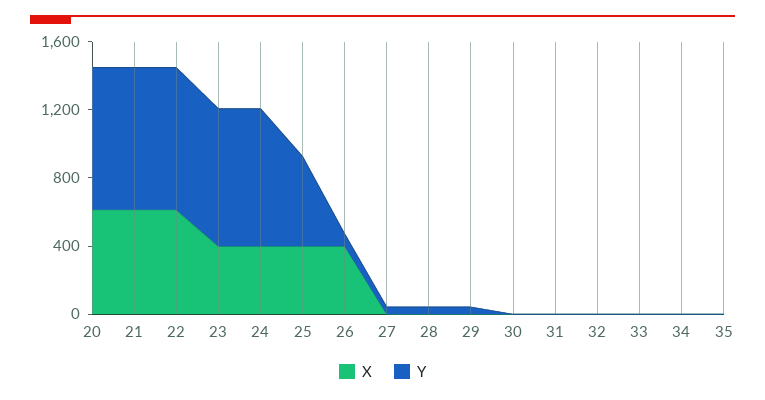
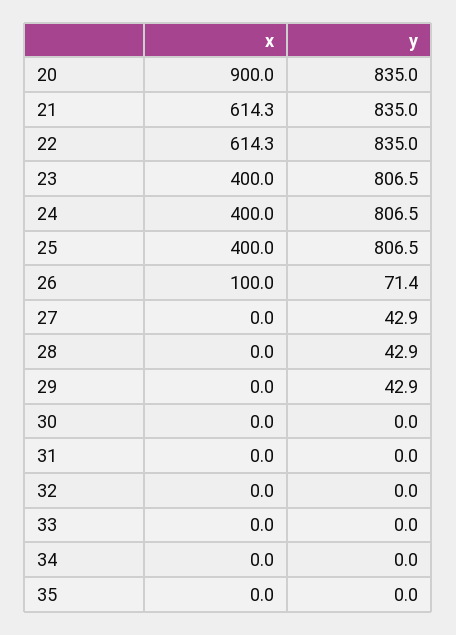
  {
    "X": {
-     "20": 600,
+     "20": 900,
      "21": 614.3,
      "22": 614.3,
      "23": 400,
      "24": 400,
      "25": 400,
-     "26": 400,
+     "26": 100,
      "27": 0,
      "28": 0,
      "29": 0,
      "30": 0,
      "31": 0,
      "32": 0,
      "33": 0,
      "34": 0,
      "35": 0
    },
    "Y": {
      "20": 835,
      "21": 835,
      "22": 835,
      "23": 806.5,
      "24": 806.5,
-     "25": 500,
+     "25": 806.5,
      "26": 71.4,
      "27": 42.9,
      "28": 42.9,
      "29": 42.9,
      "30": 0,
      "31": 0,
      "32": 0,
      "33": 0,
      "34": 0,
      "35": 0
    }
  }

